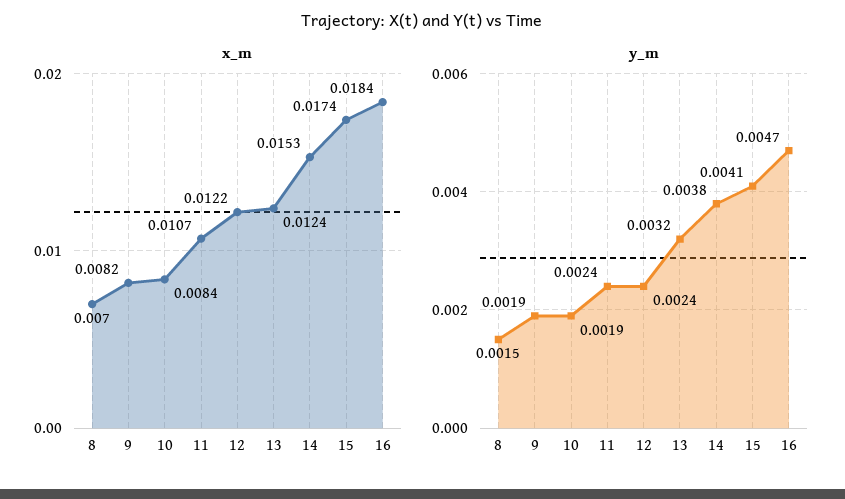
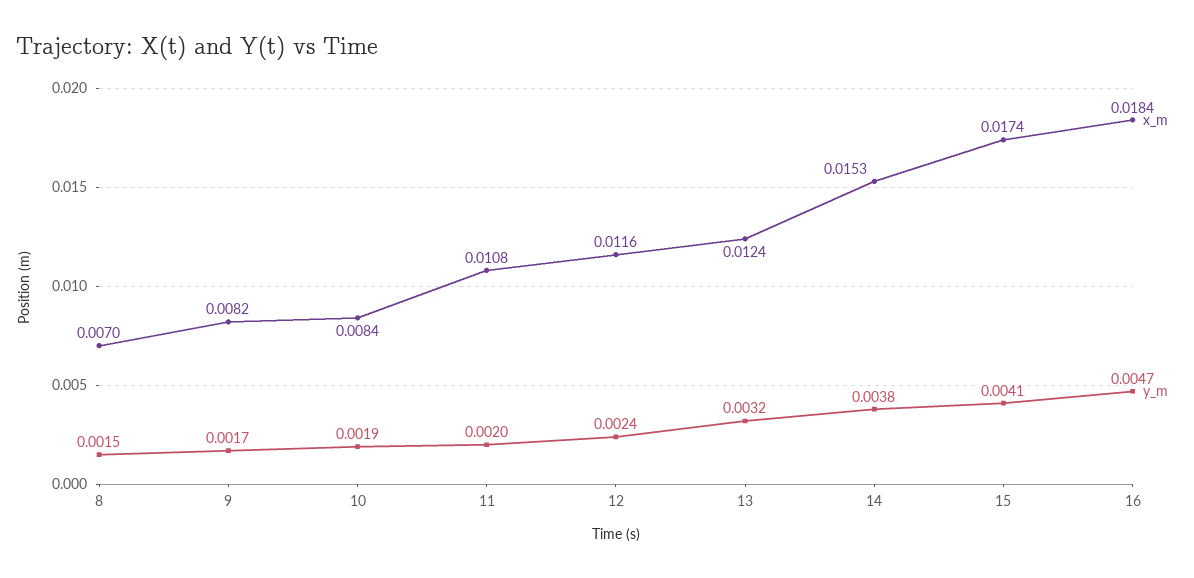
  {
    "x_m": {
      "8": 0.007,
      "9": 0.0082,
      "10": 0.0084,
-     "11": 0.0107,
+     "11": 0.0108,
-     "12": 0.0122,
+     "12": 0.0116,
      "13": 0.0124,
      "14": 0.0153,
      "15": 0.0174,
      "16": 0.0184
    },
    "y_m": {
      "8": 0.0015,
-     "9": 0.0019,
+     "9": 0.0017,
      "10": 0.0019,
-     "11": 0.0024,
+     "11": 0.002,
      "12": 0.0024,
      "13": 0.0032,
      "14": 0.0038,
      "15": 0.0041,
      "16": 0.0047
    }
  }

